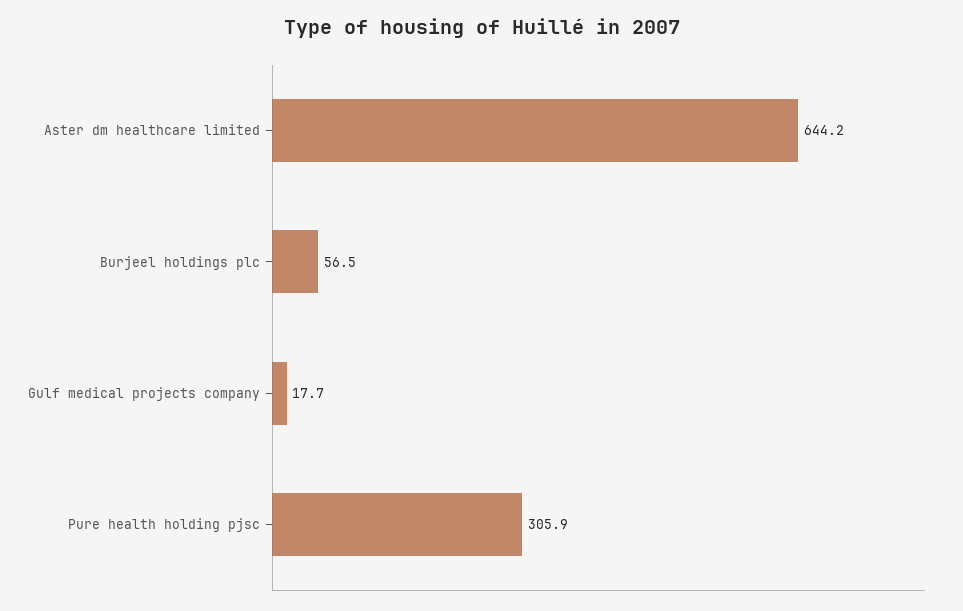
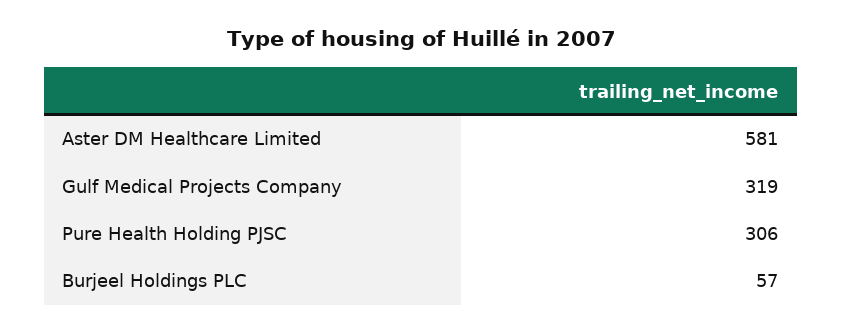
  {
-   "Aster dm healthcare limited": 644.2,
+   "Aster dm healthcare limited": 581,
    "Burjeel holdings plc": 56.5,
-   "Gulf medical projects company": 17.7,
+   "Gulf medical projects company": 319,
    "Pure health holding pjsc": 305.9
  }

